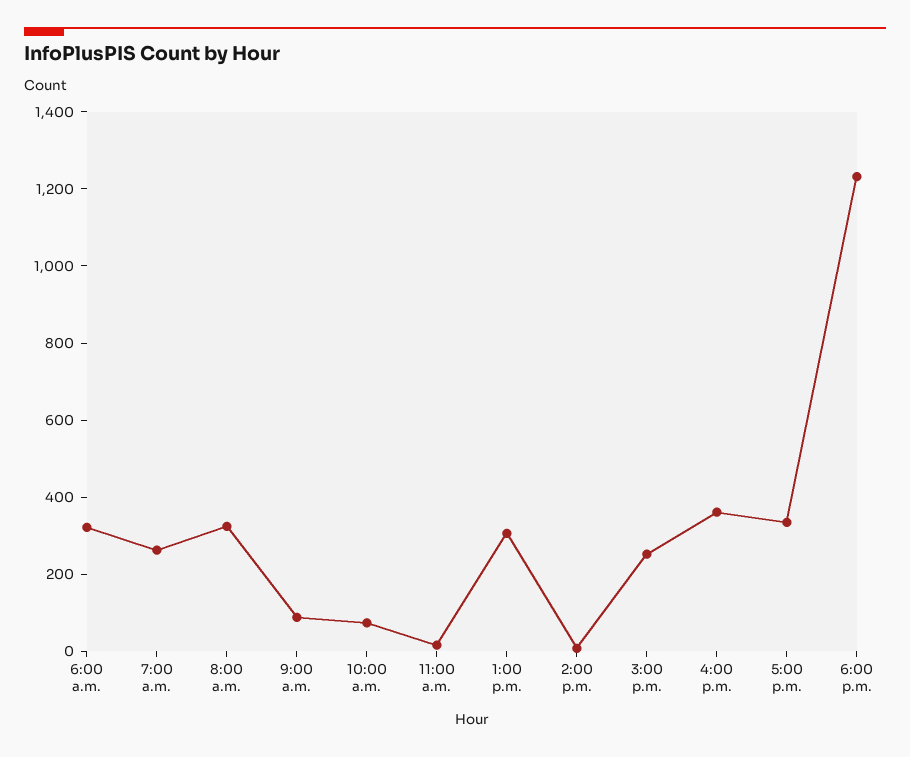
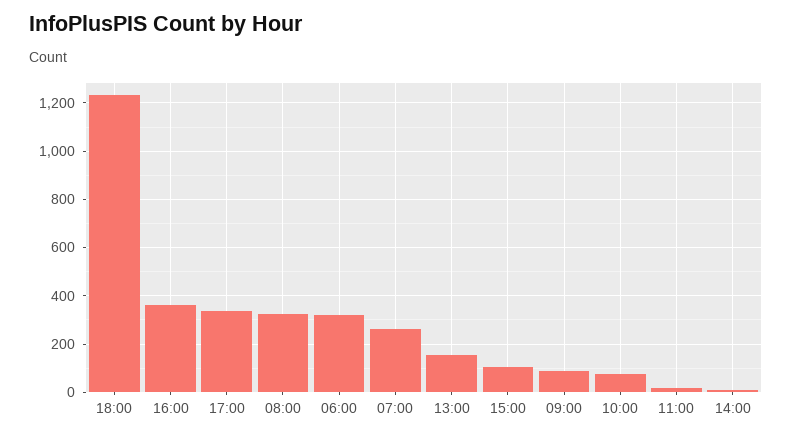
  {
    "6:00 a.m.": 325,
    "7:00 a.m.": 275,
    "8:00 a.m.": 325,
    "9:00 a.m.": 100,
    "10:00 a.m.": 75,
    "11:00 a.m.": 25,
-   "1:00 p.m.": 300,
+   "1:00 p.m.": 150,
    "2:00 p.m.": 0,
-   "3:00 p.m.": 250,
+   "3:00 p.m.": 100,
    "4:00 p.m.": 350,
    "5:00 p.m.": 325,
    "6:00 p.m.": 1225
  }

